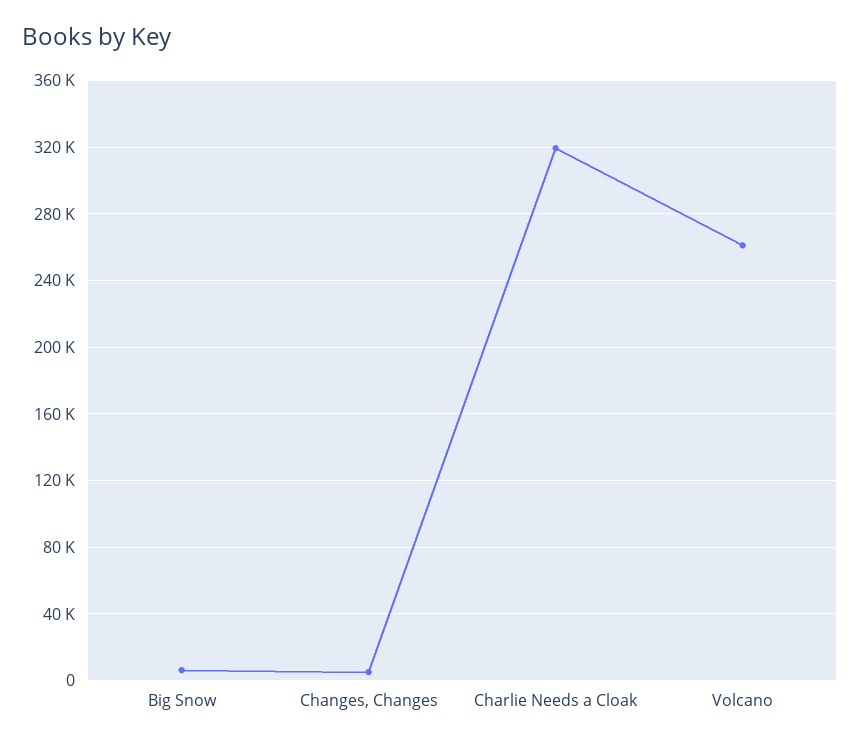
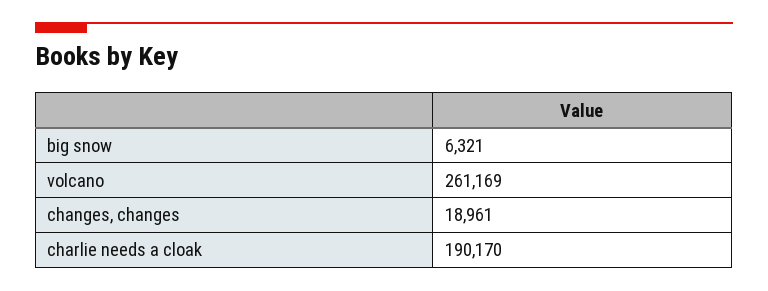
  {
    "Big Snow": 6321,
-   "Changes, Changes": 5000,
+   "Changes, Changes": 18961,
-   "Charlie Needs a Cloak": 320000,
+   "Charlie Needs a Cloak": 190170,
    "Volcano": 261169
  }

